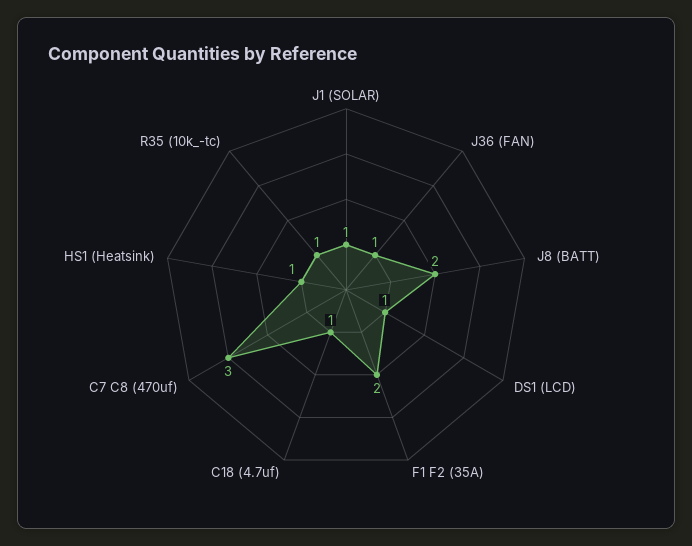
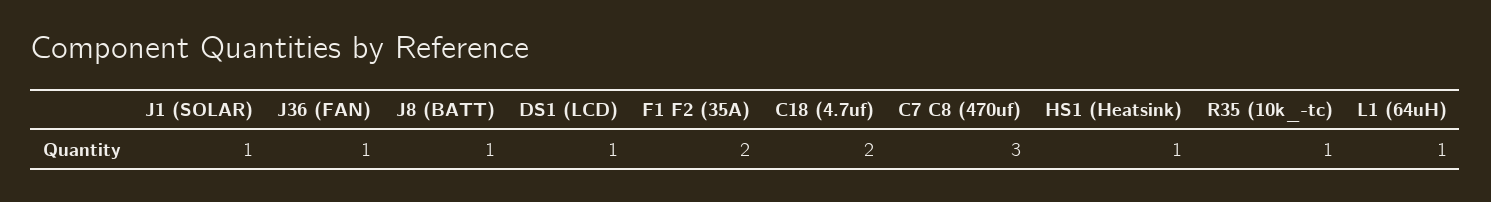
  {
    "J1 (SOLAR)": 1,
    "J36 (FAN)": 1,
-   "J8 (BATT)": 2,
+   "J8 (BATT)": 1,
    "DS1 (LCD)": 1,
    "F1 F2 (35A)": 2,
-   "C18 (4.7uf)": 1,
+   "C18 (4.7uf)": 2,
    "C7 C8 (470uf)": 3,
    "HS1 (Heatsink)": 1,
-   "R35 (10k_-tc)": 1
+   "R35 (10k_-tc)": 1,
+   "L1 (64uH)": 1
  }

